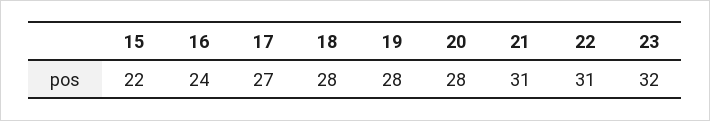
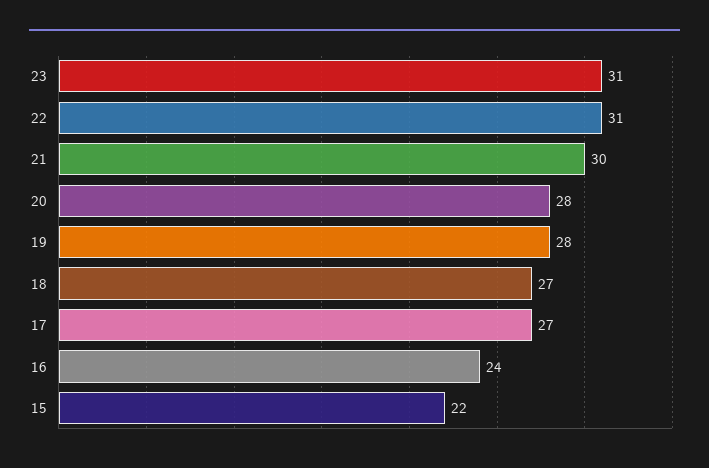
  {
    "15": 22,
    "16": 24,
    "17": 27,
-   "18": 28,
+   "18": 27,
    "19": 28,
    "20": 28,
-   "21": 31,
+   "21": 30,
    "22": 31,
-   "23": 32
+   "23": 31
  }

